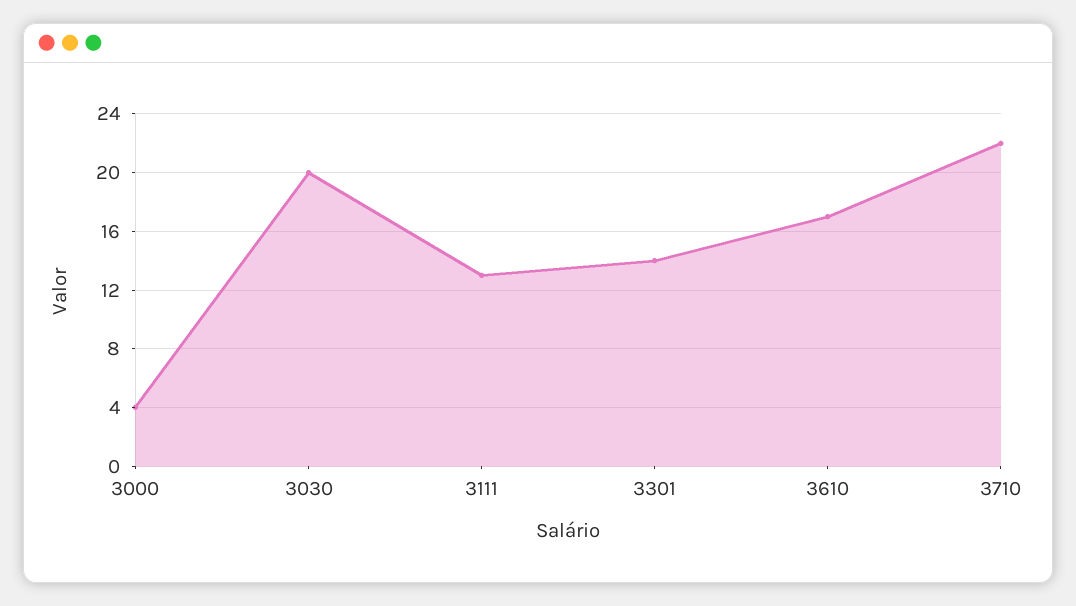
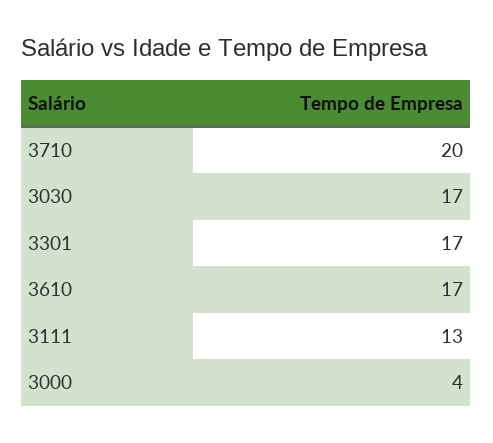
  {
    "3000": 4,
-   "3030": 20,
+   "3030": 17,
    "3111": 13,
-   "3301": 14,
+   "3301": 17,
    "3610": 17,
-   "3710": 22
+   "3710": 20
  }

